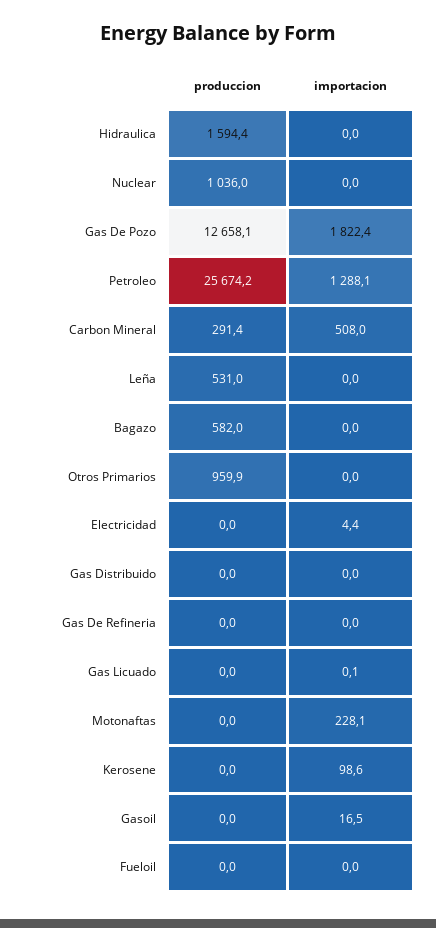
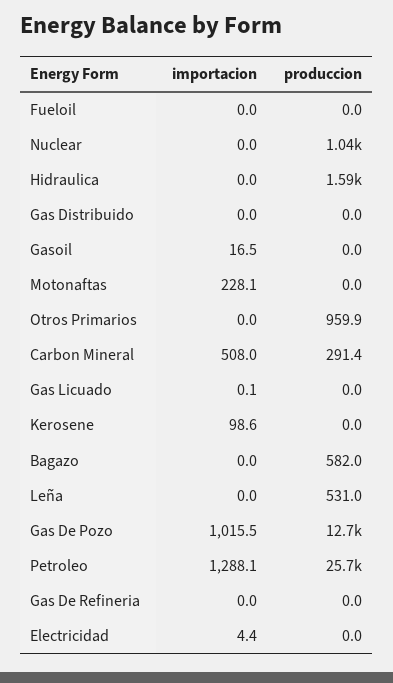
  {
    "produccion": {
      "Hidraulica": 1594.4,
      "Nuclear": 1036,
      "Gas De Pozo": 12658.1,
      "Petroleo": 25674.2,
      "Carbon Mineral": 291.4,
      "Leña": 531,
      "Bagazo": 582,
      "Otros Primarios": 959.9,
      "Electricidad": 0,
      "Gas Distribuido": 0,
      "Gas De Refineria": 0,
      "Gas Licuado": 0,
      "Motonaftas": 0,
      "Kerosene": 0,
      "Gasoil": 0,
      "Fueloil": 0
    },
    "importacion": {
      "Hidraulica": 0,
      "Nuclear": 0,
-     "Gas De Pozo": 1822.4,
+     "Gas De Pozo": 1015.5,
      "Petroleo": 1288.1,
      "Carbon Mineral": 508,
      "Leña": 0,
      "Bagazo": 0,
      "Otros Primarios": 0,
      "Electricidad": 4.4,
      "Gas Distribuido": 0,
      "Gas De Refineria": 0,
      "Gas Licuado": 0.1,
      "Motonaftas": 228.1,
      "Kerosene": 98.6,
      "Gasoil": 16.5,
      "Fueloil": 0
    }
  }

